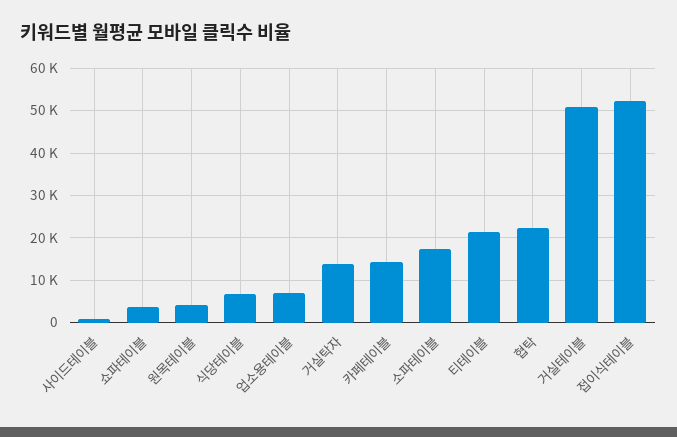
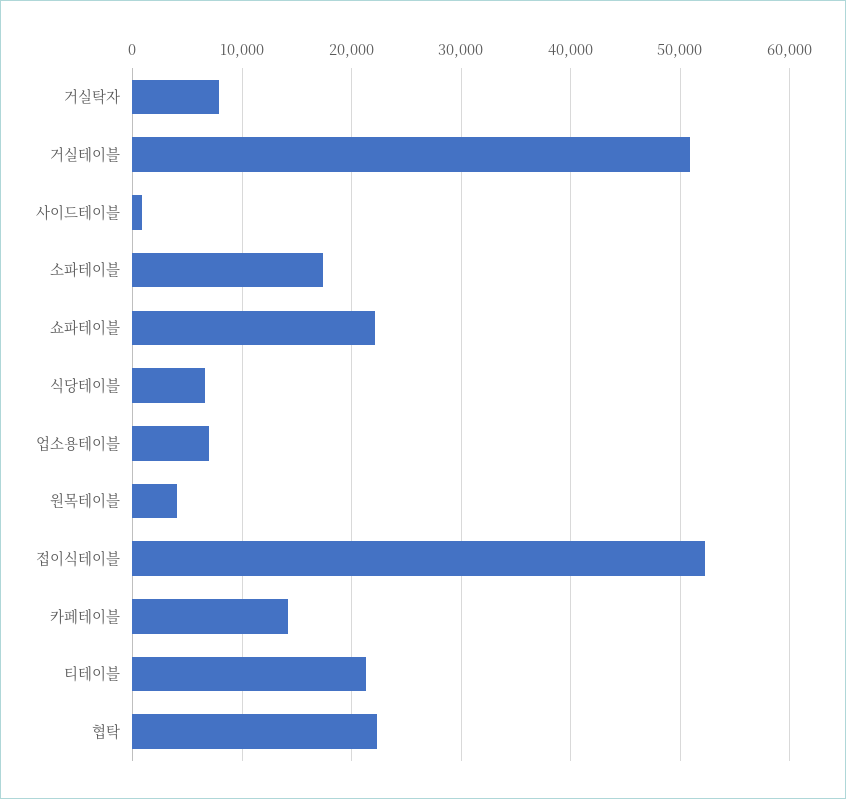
  {
    "사이드테이블": 1000,
-   "쇼파테이블": 4000,
+   "쇼파테이블": 22000,
    "원목테이블": 4000,
    "식당테이블": 7000,
    "업소용테이블": 7000,
-   "거실탁자": 14000,
+   "거실탁자": 8000,
    "카페테이블": 14000,
    "소파테이블": 17000,
    "티테이블": 21000,
    "협탁": 22000,
    "거실테이블": 51000,
    "접이식테이블": 52000
  }

